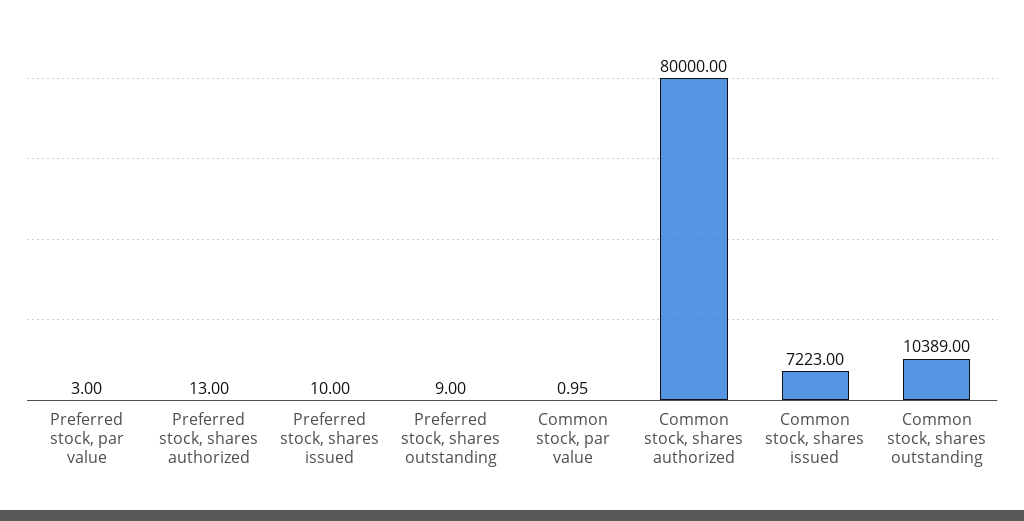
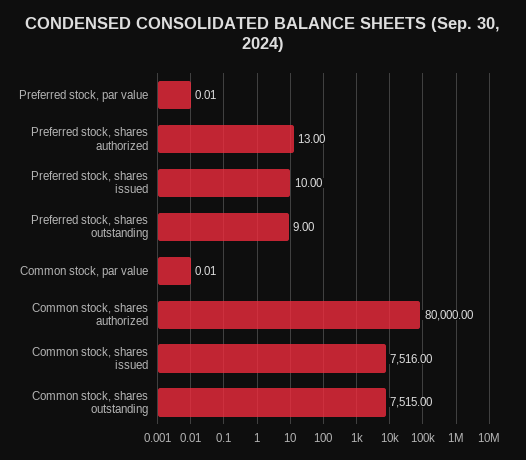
  {
-   "Preferred stock, par value": 3,
+   "Preferred stock, par value": 0.01,
    "Preferred stock, shares authorized": 13,
    "Preferred stock, shares issued": 10,
    "Preferred stock, shares outstanding": 9,
-   "Common stock, par value": 0.95,
+   "Common stock, par value": 0.01,
    "Common stock, shares authorized": 80000,
-   "Common stock, shares issued": 7223,
+   "Common stock, shares issued": 7516,
-   "Common stock, shares outstanding": 10389
+   "Common stock, shares outstanding": 7515
  }

